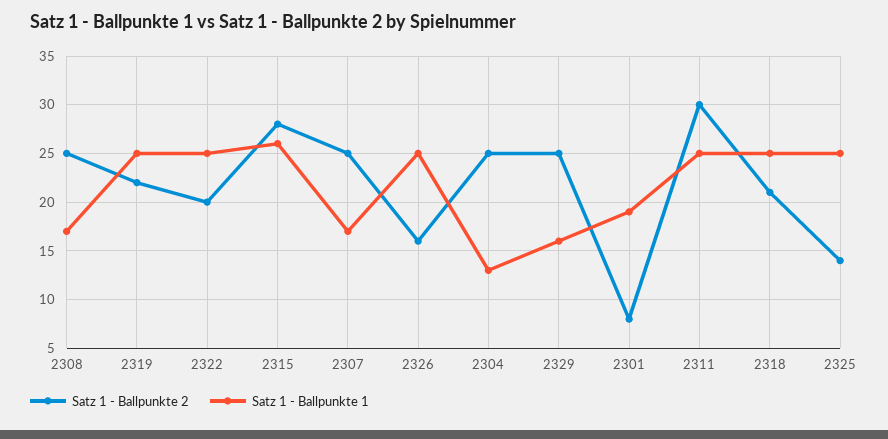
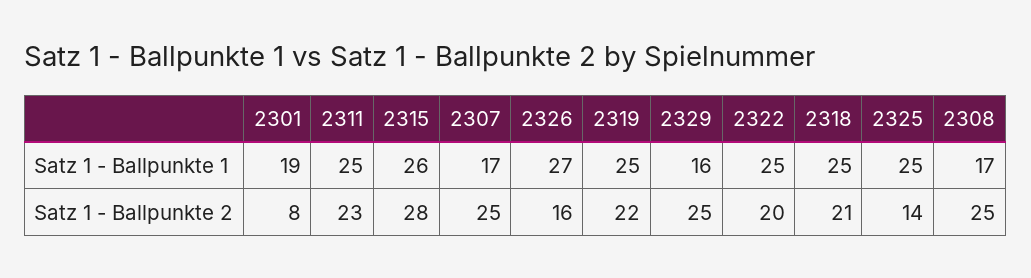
  {
    "Satz 1 - Ballpunkte 2": {
      "2308": 25,
      "2319": 22,
      "2322": 20,
      "2315": 28,
      "2307": 25,
      "2326": 16,
-     "2304": 25,
      "2329": 25,
      "2301": 8,
-     "2311": 30,
+     "2311": 23,
      "2318": 21,
      "2325": 14
    },
    "Satz 1 - Ballpunkte 1": {
      "2308": 17,
      "2319": 25,
      "2322": 25,
      "2315": 26,
      "2307": 17,
-     "2326": 25,
+     "2326": 27,
-     "2304": 13,
      "2329": 16,
      "2301": 19,
      "2311": 25,
      "2318": 25,
      "2325": 25
    }
  }

